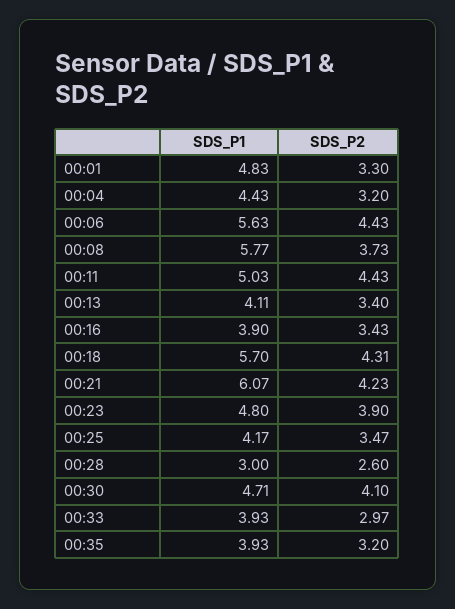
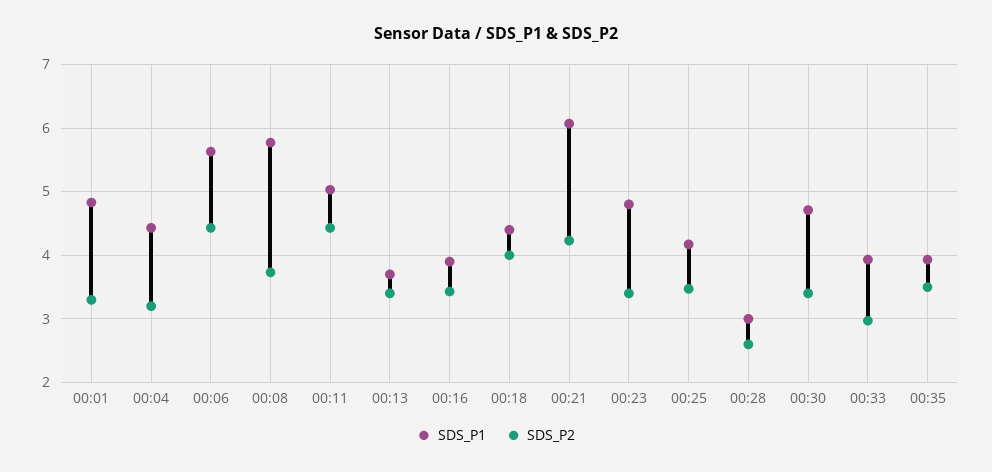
  {
    "SDS_P1": {
      "00:01": 4.83,
      "00:04": 4.43,
      "00:06": 5.63,
      "00:08": 5.77,
      "00:11": 5.03,
-     "00:13": 4.11,
+     "00:13": 3.7,
      "00:16": 3.9,
-     "00:18": 5.7,
+     "00:18": 4.4,
      "00:21": 6.07,
      "00:23": 4.8,
      "00:25": 4.17,
      "00:28": 3,
      "00:30": 4.71,
      "00:33": 3.93,
      "00:35": 3.93
    },
    "SDS_P2": {
      "00:01": 3.3,
      "00:04": 3.2,
      "00:06": 4.43,
      "00:08": 3.73,
      "00:11": 4.43,
      "00:13": 3.4,
      "00:16": 3.43,
-     "00:18": 4.31,
+     "00:18": 4,
      "00:21": 4.23,
-     "00:23": 3.9,
+     "00:23": 3.4,
      "00:25": 3.47,
      "00:28": 2.6,
-     "00:30": 4.1,
+     "00:30": 3.4,
      "00:33": 2.97,
-     "00:35": 3.2
+     "00:35": 3.5
    }
  }

